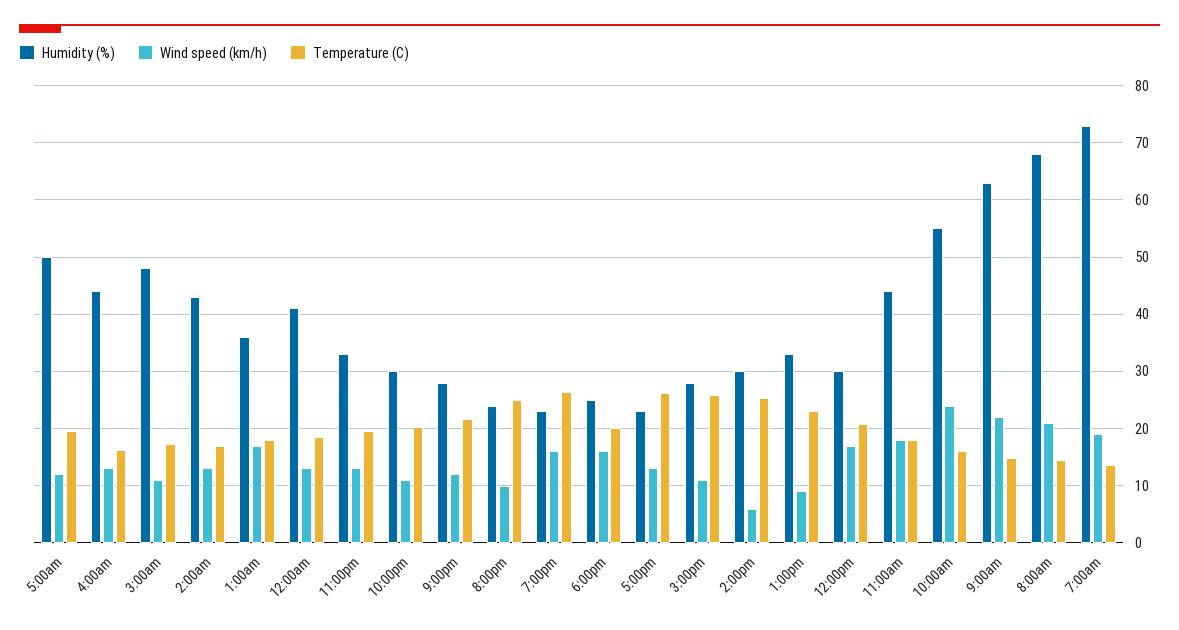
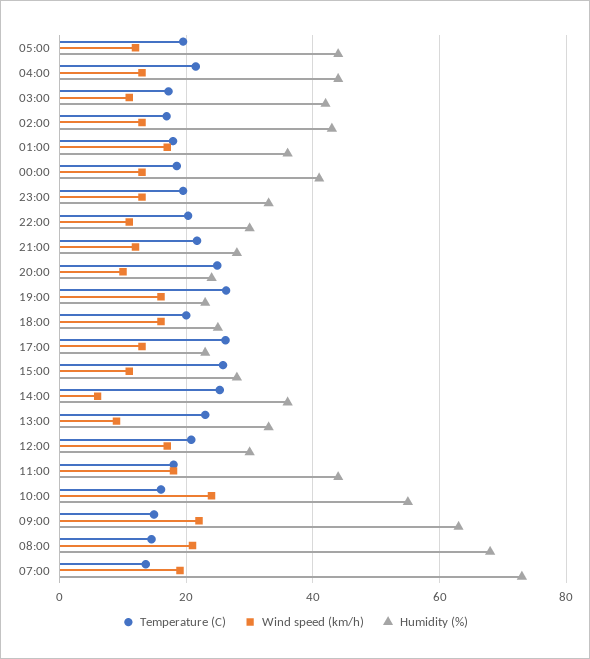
  {
    "Humidity (%)": {
-     "5:00am": 50,
+     "5:00am": 44,
      "4:00am": 44,
-     "3:00am": 48,
+     "3:00am": 42,
      "2:00am": 44,
      "1:00am": 36,
      "12:00am": 42,
      "11:00pm": 34,
      "10:00pm": 30,
      "9:00pm": 28,
      "8:00pm": 24,
      "7:00pm": 24,
      "6:00pm": 26,
      "5:00pm": 24,
      "3:00pm": 28,
-     "2:00pm": 30,
+     "2:00pm": 36,
      "1:00pm": 34,
      "12:00pm": 30,
      "11:00am": 44,
      "10:00am": 56,
      "9:00am": 64,
      "8:00am": 68,
      "7:00am": 74
    },
    "Wind speed (km/h)": {
      "5:00am": 12,
      "4:00am": 14,
      "3:00am": 12,
      "2:00am": 14,
      "1:00am": 18,
      "12:00am": 14,
      "11:00pm": 14,
      "10:00pm": 12,
      "9:00pm": 12,
      "8:00pm": 10,
      "7:00pm": 16,
      "6:00pm": 16,
      "5:00pm": 14,
      "3:00pm": 12,
      "2:00pm": 6,
      "1:00pm": 10,
      "12:00pm": 18,
      "11:00am": 18,
      "10:00am": 24,
      "9:00am": 22,
      "8:00am": 22,
      "7:00am": 20
    },
    "Temperature (C)": {
      "5:00am": 20,
-     "4:00am": 16,
+     "4:00am": 22,
      "3:00am": 18,
      "2:00am": 16,
      "1:00am": 18,
      "12:00am": 18,
      "11:00pm": 20,
      "10:00pm": 20,
      "9:00pm": 22,
      "8:00pm": 24,
      "7:00pm": 26,
      "6:00pm": 20,
      "5:00pm": 26,
      "3:00pm": 26,
      "2:00pm": 26,
      "1:00pm": 24,
      "12:00pm": 20,
      "11:00am": 18,
      "10:00am": 16,
      "9:00am": 14,
      "8:00am": 14,
      "7:00am": 14
    }
  }

